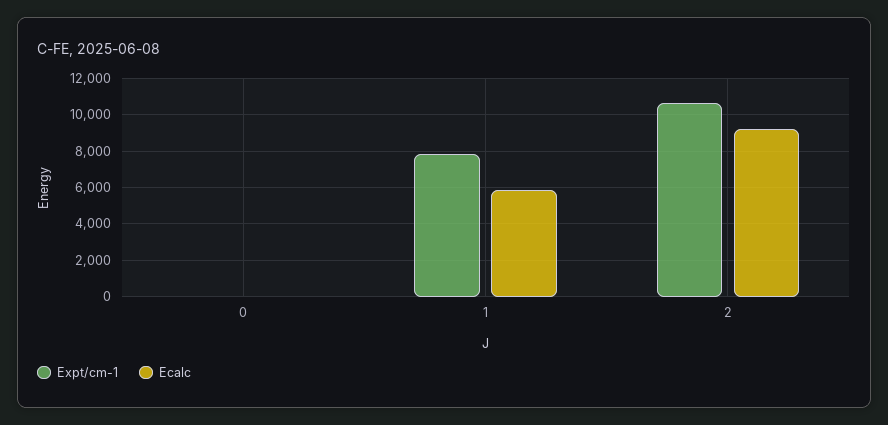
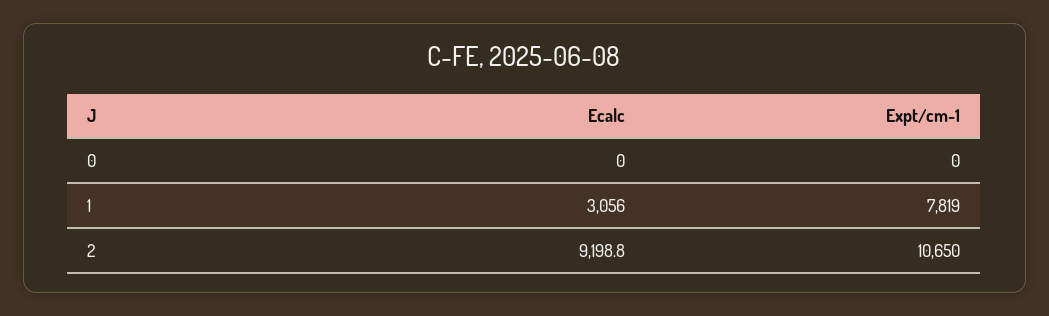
  {
    "Expt/cm-1": {
      "0": 0,
      "1": 7819,
      "2": 10650
    },
    "Ecalc": {
      "0": 0,
-     "1": 6000,
+     "1": 3056,
      "2": 9198.8
    }
  }

